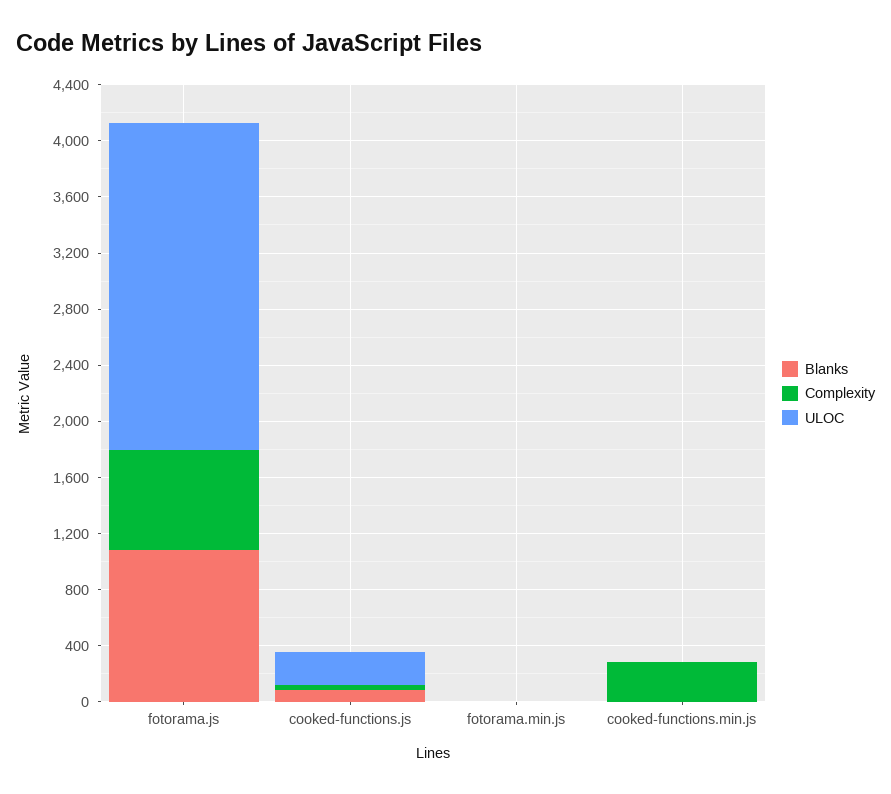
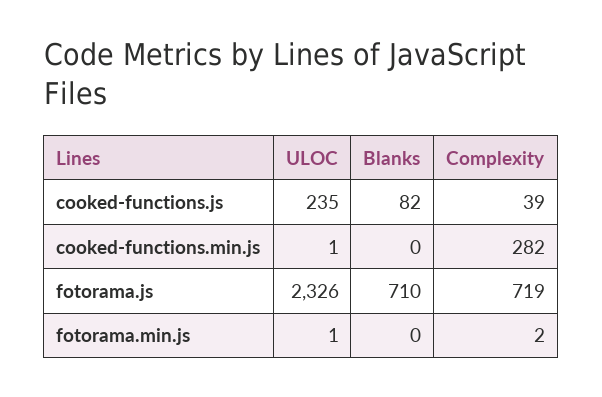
  {
    "Blanks": {
-     "fotorama.js": 1100,
+     "fotorama.js": 710,
      "cooked-functions.js": 82,
      "fotorama.min.js": 0,
      "cooked-functions.min.js": 0
    },
    "Complexity": {
      "fotorama.js": 719,
      "cooked-functions.js": 39,
      "fotorama.min.js": 2,
      "cooked-functions.min.js": 282
    },
    "ULOC": {
      "fotorama.js": 2326,
      "cooked-functions.js": 235,
      "fotorama.min.js": 1,
      "cooked-functions.min.js": 1
    }
  }

